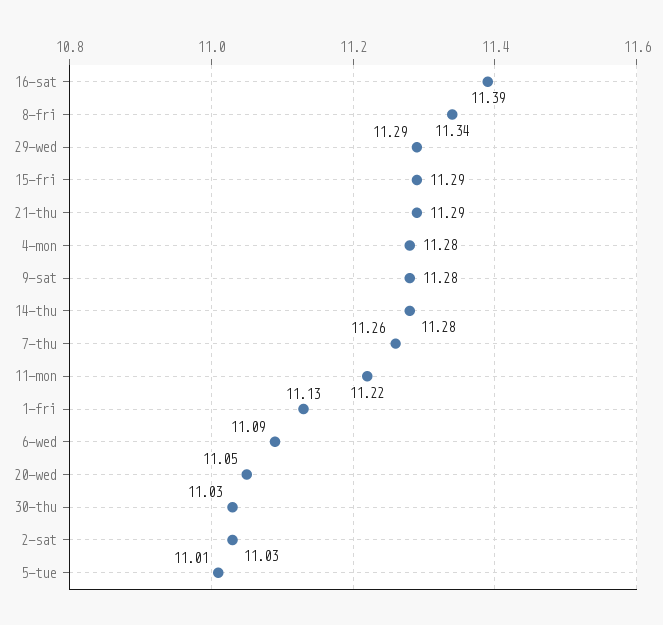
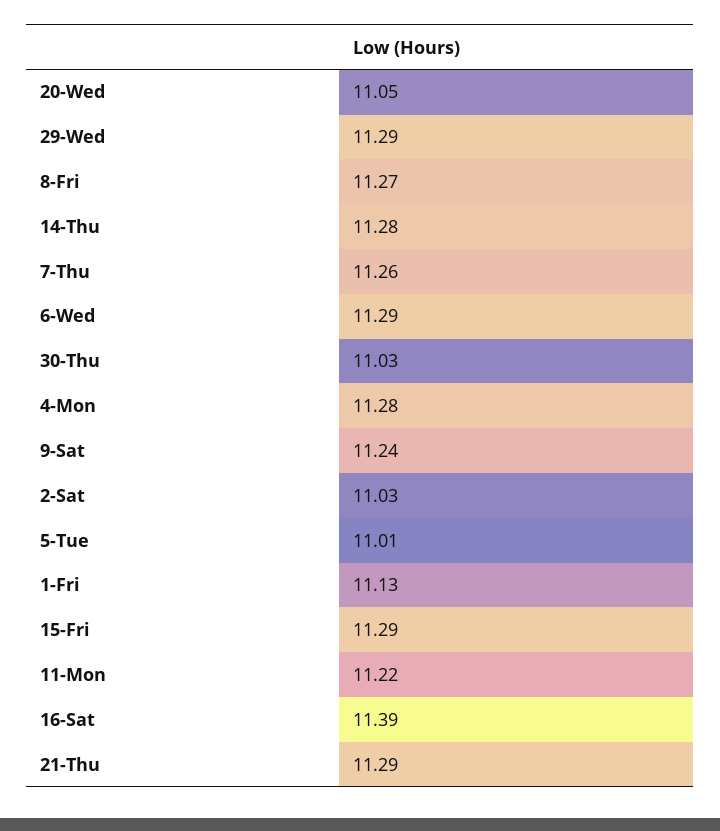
  {
    "16-sat": 11.39,
-   "8-fri": 11.34,
+   "8-fri": 11.27,
    "29-wed": 11.29,
    "15-fri": 11.29,
    "21-thu": 11.29,
    "4-mon": 11.28,
-   "9-sat": 11.28,
+   "9-sat": 11.24,
    "14-thu": 11.28,
    "7-thu": 11.26,
    "11-mon": 11.22,
    "1-fri": 11.13,
-   "6-wed": 11.09,
+   "6-wed": 11.29,
    "20-wed": 11.05,
    "30-thu": 11.03,
    "2-sat": 11.03,
    "5-tue": 11.01
  }

